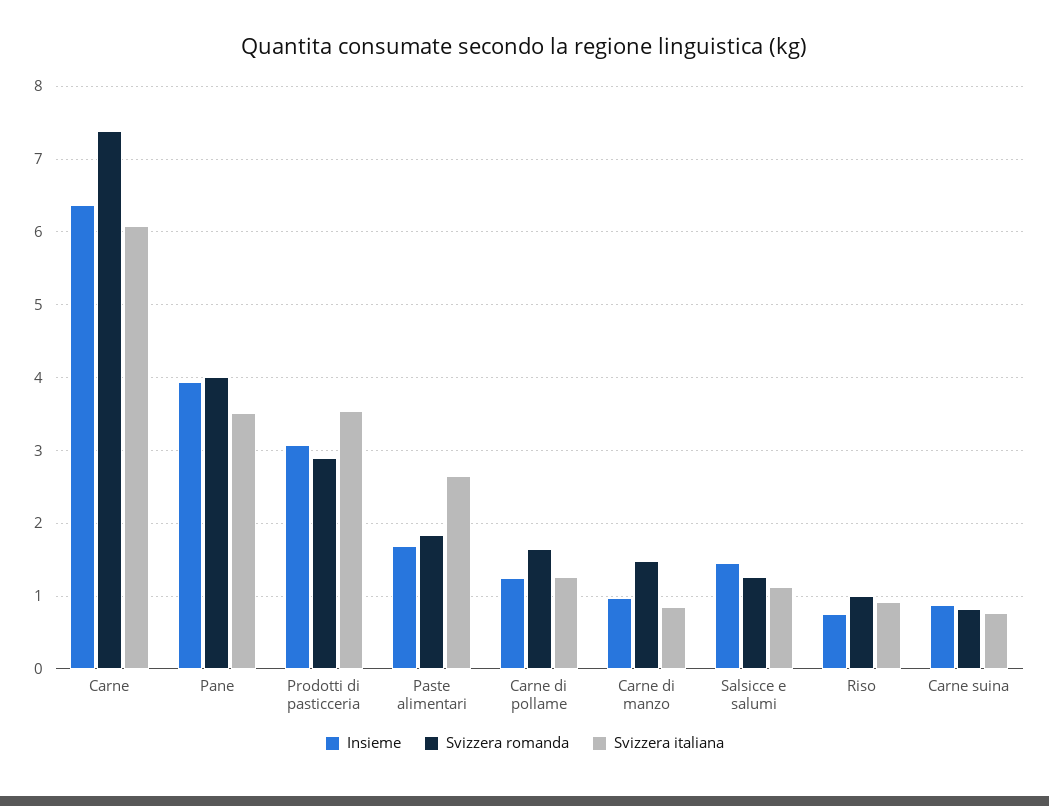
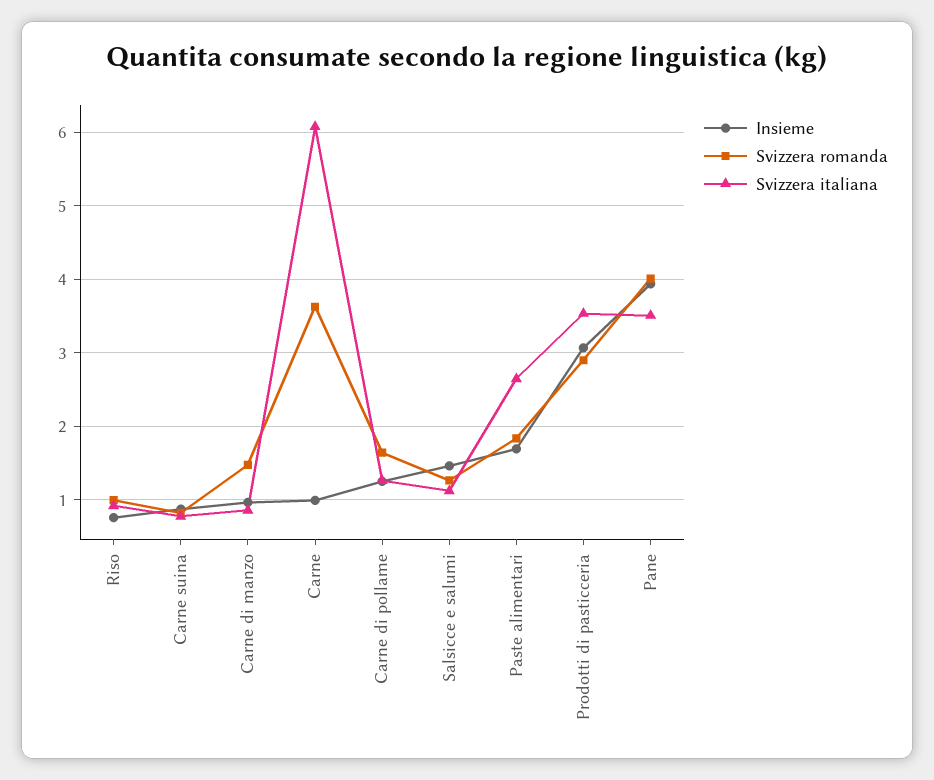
  {
    "Insieme": {
-     "Carne": 6.4,
+     "Carne": 1,
      "Pane": 3.9,
      "Prodotti di pasticceria": 3.1,
      "Paste alimentari": 1.7,
      "Carne di pollame": 1.3,
      "Carne di manzo": 1,
      "Salsicce e salumi": 1.5,
      "Riso": 0.8,
      "Carne suina": 0.9
    },
    "Svizzera romanda": {
-     "Carne": 7.4,
+     "Carne": 3.6,
      "Pane": 4,
      "Prodotti di pasticceria": 2.9,
      "Paste alimentari": 1.8,
      "Carne di pollame": 1.6,
      "Carne di manzo": 1.5,
      "Salsicce e salumi": 1.3,
      "Riso": 1,
      "Carne suina": 0.8
    },
    "Svizzera italiana": {
      "Carne": 6.1,
      "Pane": 3.5,
      "Prodotti di pasticceria": 3.5,
      "Paste alimentari": 2.6,
      "Carne di pollame": 1.3,
      "Carne di manzo": 0.9,
      "Salsicce e salumi": 1.1,
      "Riso": 0.9,
      "Carne suina": 0.8
    }
  }

